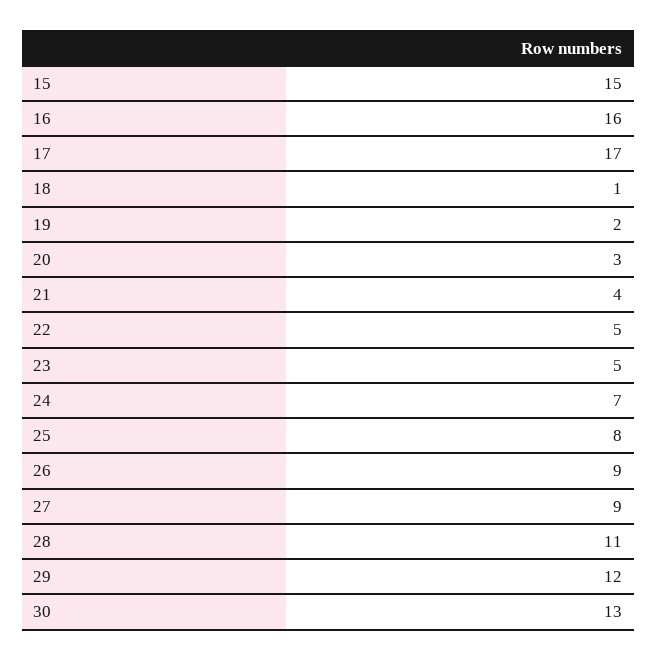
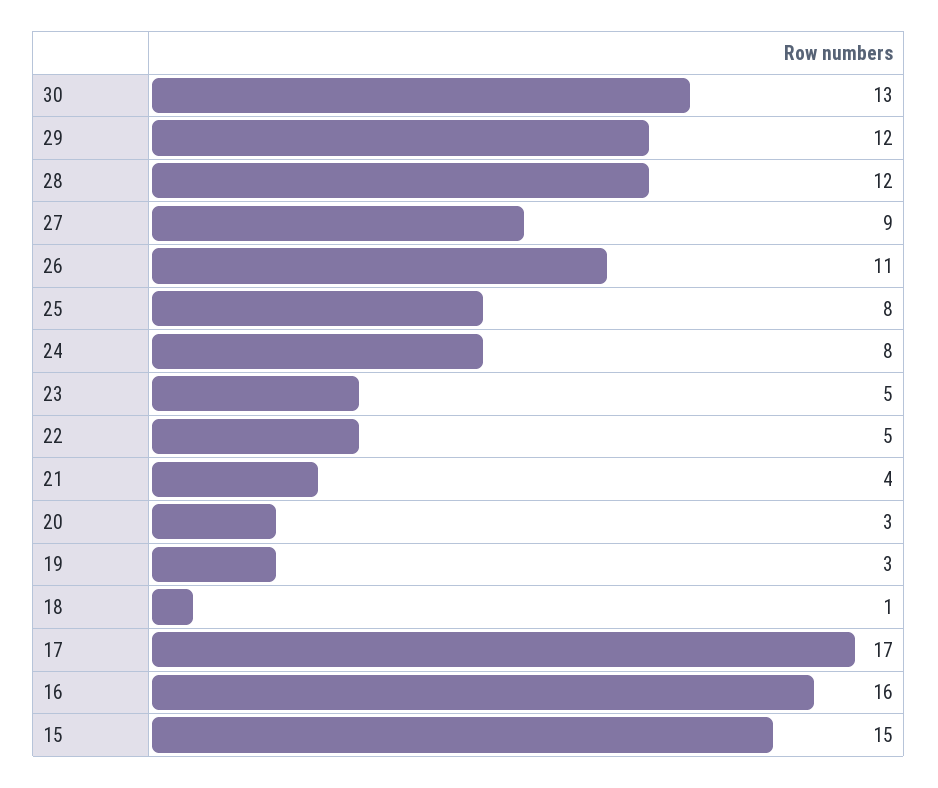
  {
    "15": 15,
    "16": 16,
    "17": 17,
    "18": 1,
-   "19": 2,
+   "19": 3,
    "20": 3,
    "21": 4,
    "22": 5,
    "23": 5,
-   "24": 7,
+   "24": 8,
    "25": 8,
-   "26": 9,
+   "26": 11,
    "27": 9,
-   "28": 11,
+   "28": 12,
    "29": 12,
    "30": 13
  }

